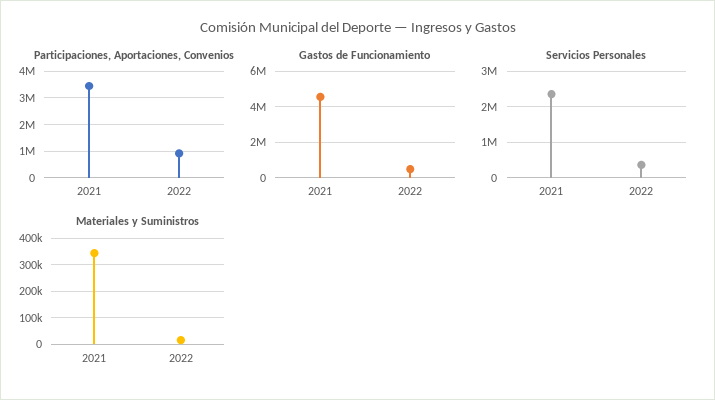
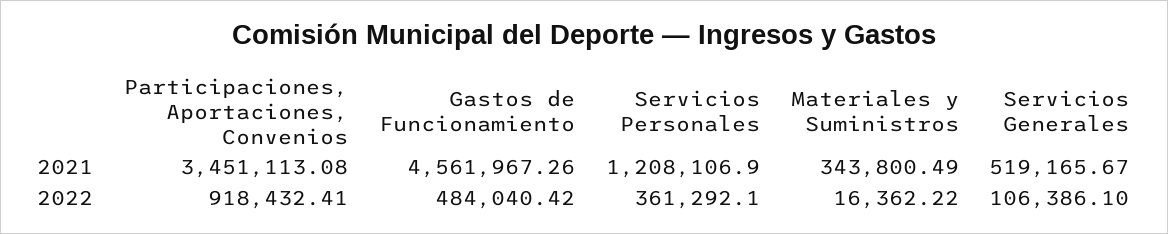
  {
    "Participaciones, Aportaciones, Convenios": {
      "2021": 3451113.08,
      "2022": 918432.41
    },
    "Gastos de Funcionamiento": {
      "2021": 4561967.26,
      "2022": 484040.42
    },
    "Servicios Personales": {
-     "2021": 2400000,
+     "2021": 1208106.9,
      "2022": 361292.1
    },
    "Materiales y Suministros": {
      "2021": 343800.49,
      "2022": 16362.22
-   }
+   },
+   "Servicios Generales": {
+     "2021": 519165.67,
+     "2022": 106386.1
+   }
  }

